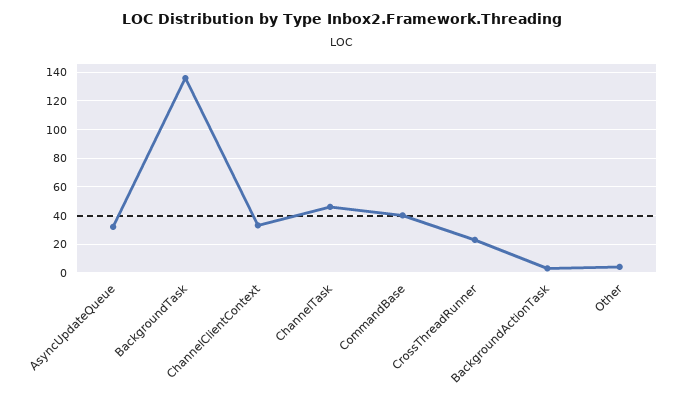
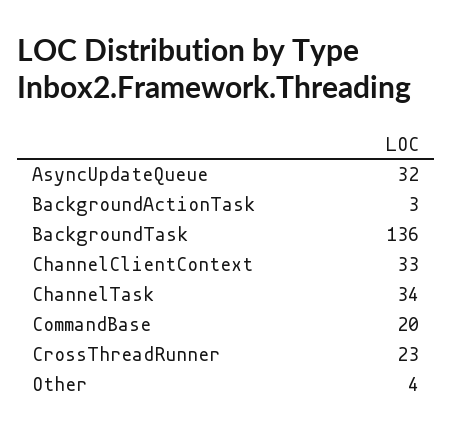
  {
    "AsyncUpdateQueue": 32,
    "BackgroundTask": 136,
    "ChannelClientContext": 33,
-   "ChannelTask": 45,
+   "ChannelTask": 34,
-   "CommandBase": 40,
+   "CommandBase": 20,
    "CrossThreadRunner": 23,
    "BackgroundActionTask": 3,
    "Other": 4
  }

